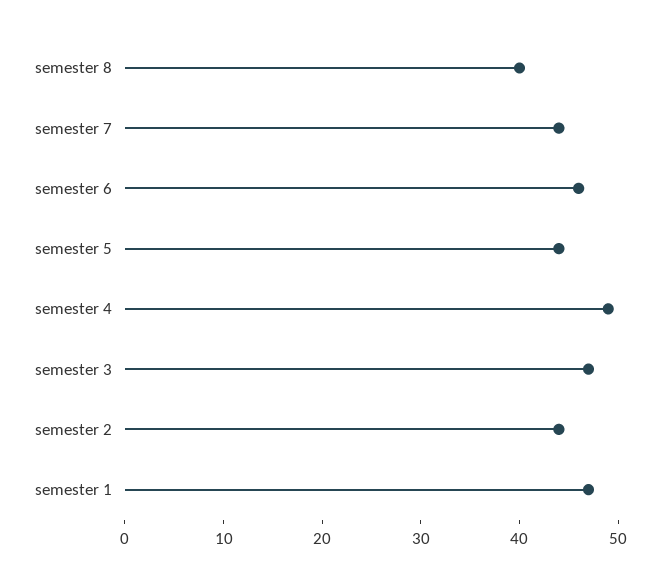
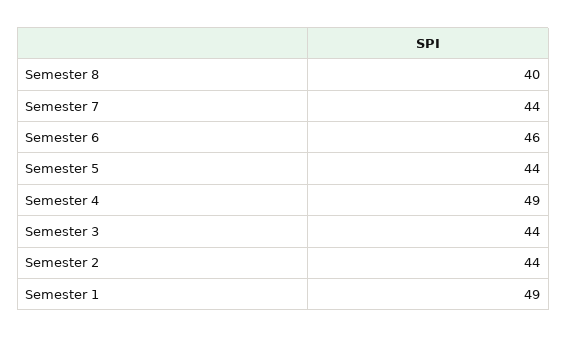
  {
    "semester 8": 40,
    "semester 7": 44,
    "semester 6": 46,
    "semester 5": 44,
    "semester 4": 49,
-   "semester 3": 47,
+   "semester 3": 44,
    "semester 2": 44,
-   "semester 1": 47
+   "semester 1": 49
  }

